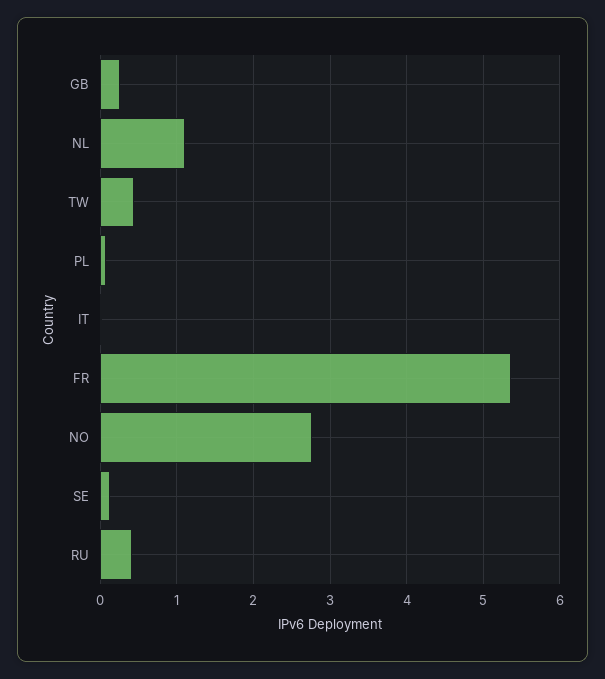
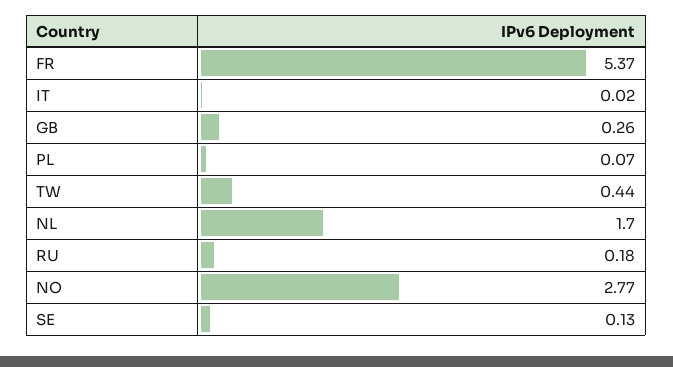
  {
    "GB": 0.26,
-   "NL": 1.1,
+   "NL": 1.7,
    "TW": 0.44,
    "PL": 0.07,
    "IT": 0.02,
    "FR": 5.37,
    "NO": 2.77,
    "SE": 0.13,
-   "RU": 0.4
+   "RU": 0.18
  }

